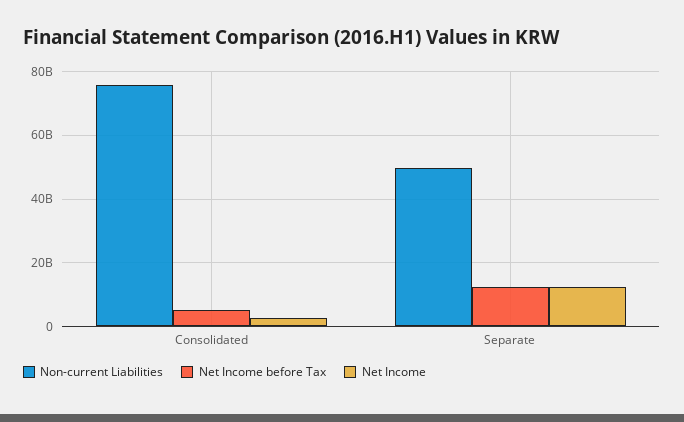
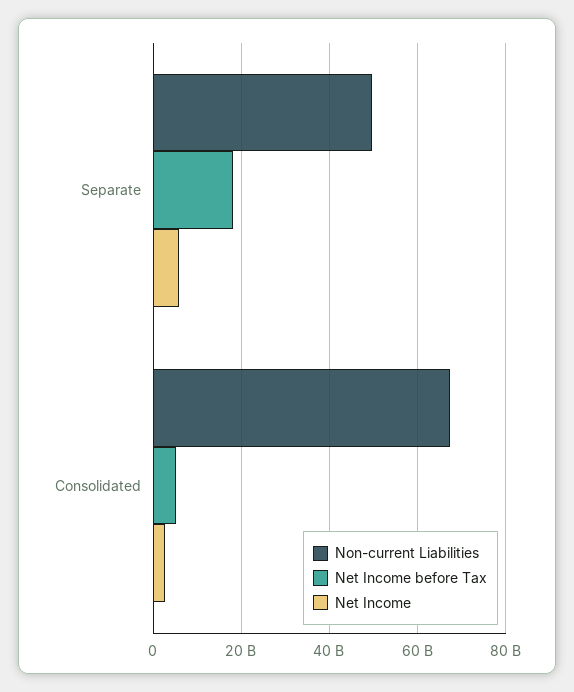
  {
    "Non-current Liabilities": {
-     "Consolidated": 76000000000,
+     "Consolidated": 68000000000,
      "Separate": 50000000000
    },
    "Net Income before Tax": {
      "Consolidated": 6000000000,
-     "Separate": 12000000000
+     "Separate": 18000000000
    },
    "Net Income": {
      "Consolidated": 2000000000,
-     "Separate": 12000000000
+     "Separate": 6000000000
    }
  }

